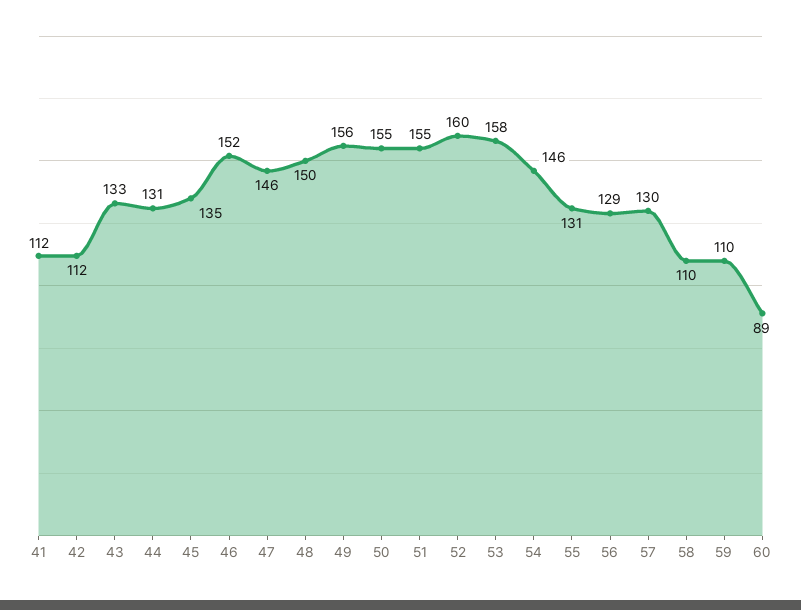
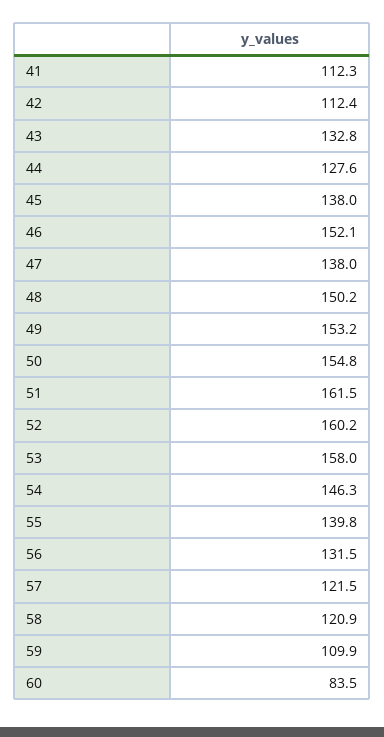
  {
    "41": 112.3,
    "42": 112.4,
    "43": 132.8,
-   "44": 131,
+   "44": 127.6,
-   "45": 135,
+   "45": 138,
    "46": 152.1,
-   "47": 146,
+   "47": 138,
    "48": 150.2,
-   "49": 156,
+   "49": 153.2,
    "50": 154.8,
-   "51": 155,
+   "51": 161.5,
    "52": 160.2,
    "53": 158,
    "54": 146.3,
-   "55": 131,
+   "55": 139.8,
-   "56": 129,
+   "56": 131.5,
-   "57": 130,
+   "57": 121.5,
-   "58": 110,
+   "58": 120.9,
    "59": 109.9,
-   "60": 89
+   "60": 83.5
  }

